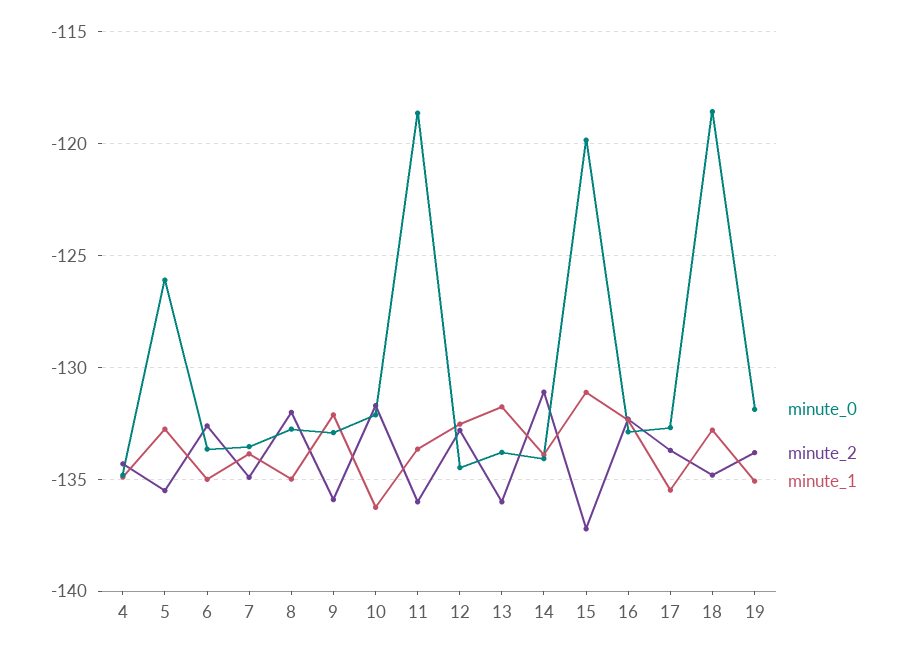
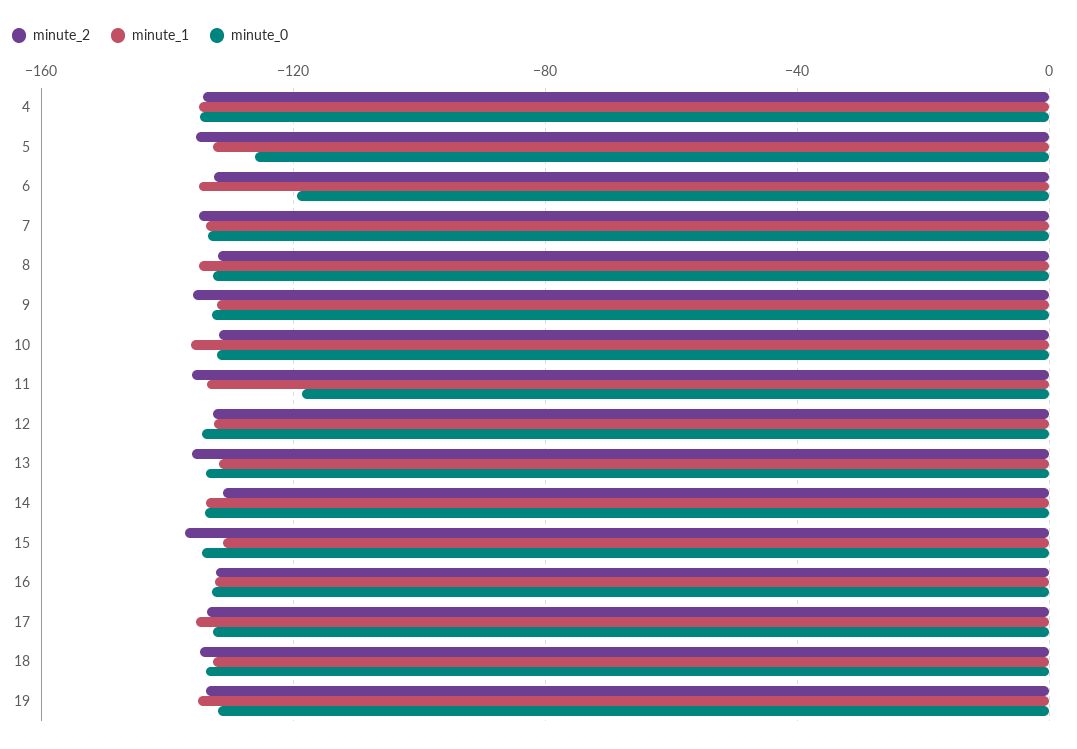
  {
    "minute_0": {
      "4": -135,
      "5": -126,
-     "6": -133.5,
+     "6": -120,
      "7": -133.5,
      "8": -133,
      "9": -133,
      "10": -132,
      "11": -118.5,
      "12": -134.5,
      "13": -134,
      "14": -134,
-     "15": -120,
+     "15": -135,
      "16": -133,
      "17": -132.5,
-     "18": -118.5,
+     "18": -135,
      "19": -132
    },
    "minute_2": {
      "4": -134.5,
      "5": -135.5,
      "6": -132.5,
      "7": -135,
      "8": -132,
      "9": -136,
      "10": -131.5,
      "11": -136,
      "12": -133,
      "13": -136,
      "14": -131,
      "15": -137,
      "16": -132.5,
      "17": -133.5,
      "18": -135,
      "19": -134
    },
    "minute_1": {
      "4": -135,
      "5": -133,
      "6": -135,
      "7": -134,
      "8": -135,
      "9": -132,
      "10": -136,
      "11": -133.5,
      "12": -132.5,
      "13": -132,
      "14": -134,
      "15": -131,
      "16": -132.5,
      "17": -135.5,
      "18": -133,
      "19": -135
    }
  }

